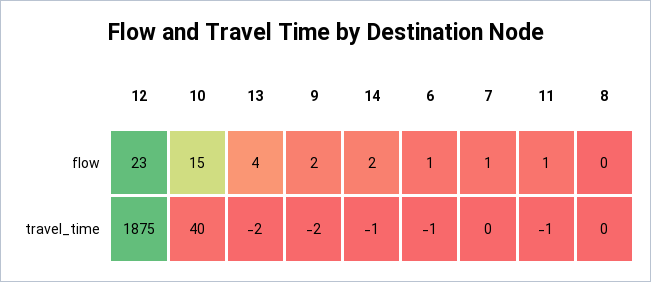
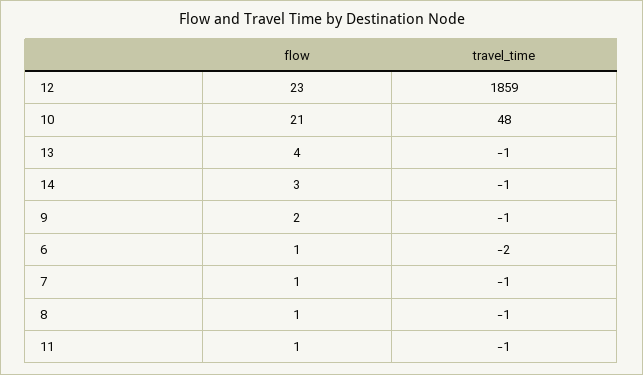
  {
    "12": {
      "flow": 23,
-     "travel_time": 1875
+     "travel_time": 1859
    },
    "10": {
-     "flow": 15,
+     "flow": 21,
-     "travel_time": 40
+     "travel_time": 48
    },
    "13": {
      "flow": 4,
-     "travel_time": -2
+     "travel_time": -1
    },
    "9": {
      "flow": 2,
-     "travel_time": -2
+     "travel_time": -1
    },
    "14": {
-     "flow": 2,
+     "flow": 3,
      "travel_time": -1
    },
    "6": {
      "flow": 1,
-     "travel_time": -1
+     "travel_time": -2
    },
    "7": {
      "flow": 1,
-     "travel_time": 0
+     "travel_time": -1
    },
    "11": {
      "flow": 1,
      "travel_time": -1
    },
    "8": {
-     "flow": 0,
+     "flow": 1,
-     "travel_time": 0
+     "travel_time": -1
    }
  }

